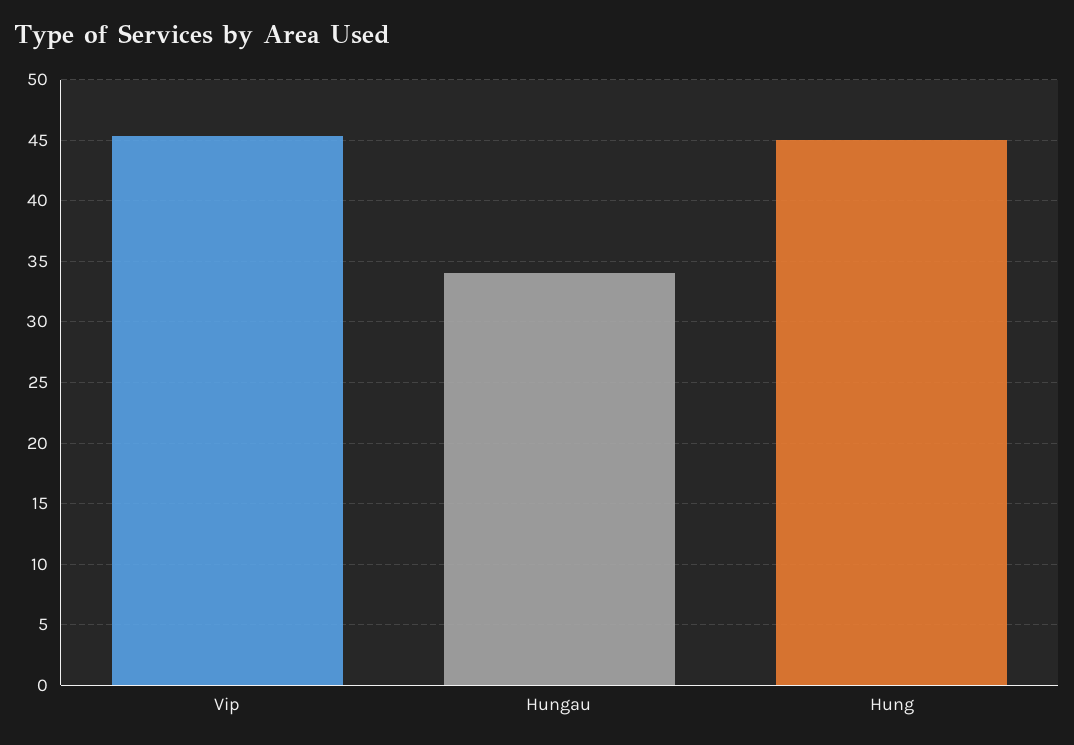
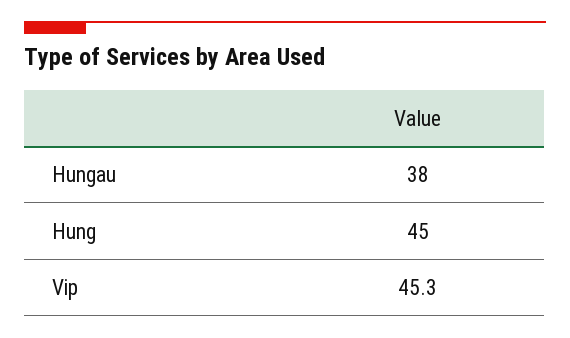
  {
    "Vip": 45.3,
-   "Hungau": 34,
+   "Hungau": 38,
    "Hung": 45
  }

